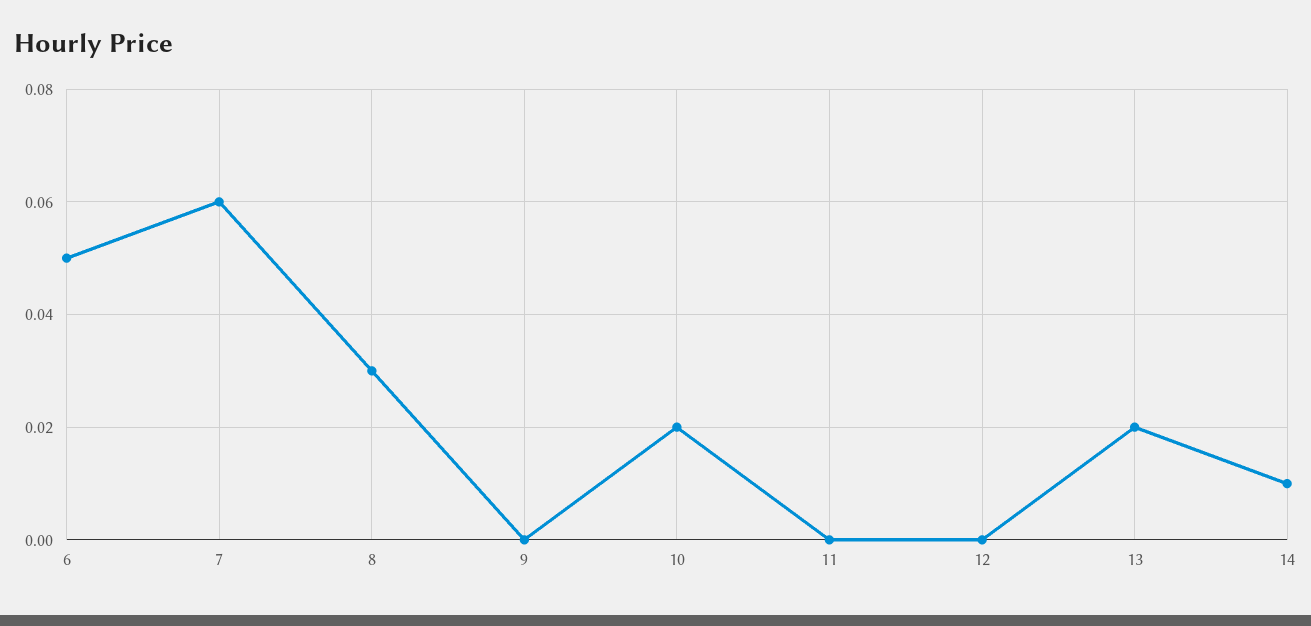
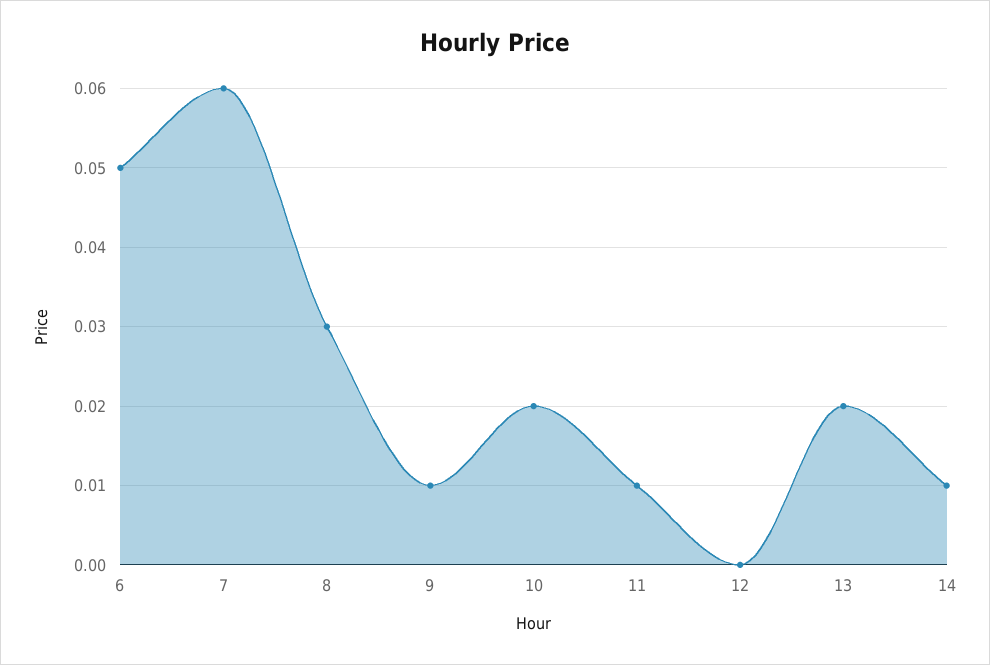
  {
    "6": 0.05,
    "7": 0.06,
    "8": 0.03,
-   "9": 0,
+   "9": 0.01,
    "10": 0.02,
-   "11": 0,
+   "11": 0.01,
    "12": 0,
    "13": 0.02,
    "14": 0.01
  }

